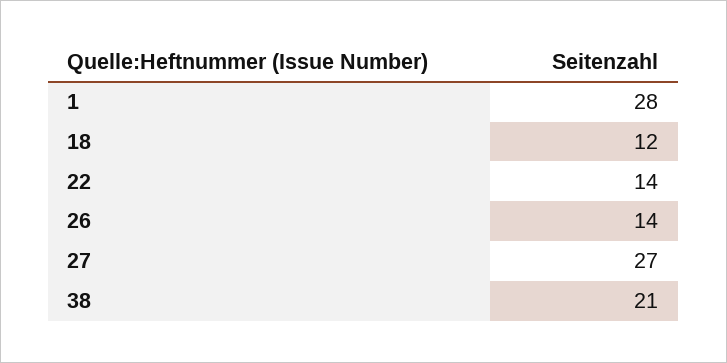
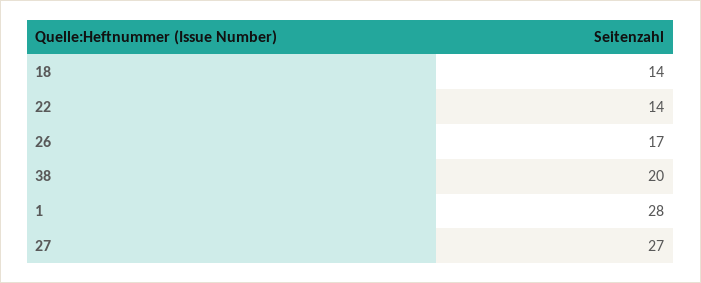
  {
    "1": 28,
-   "18": 12,
+   "18": 14,
    "22": 14,
-   "26": 14,
+   "26": 17,
    "27": 27,
-   "38": 21
+   "38": 20
  }

